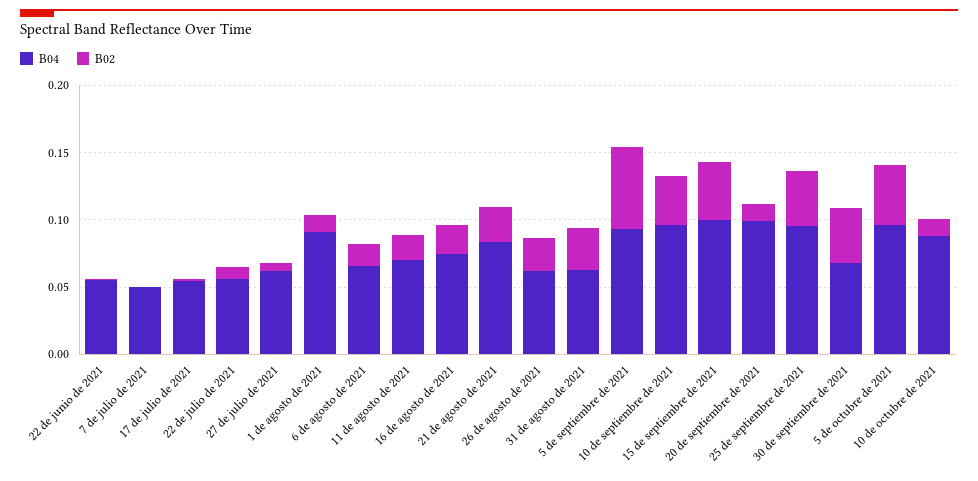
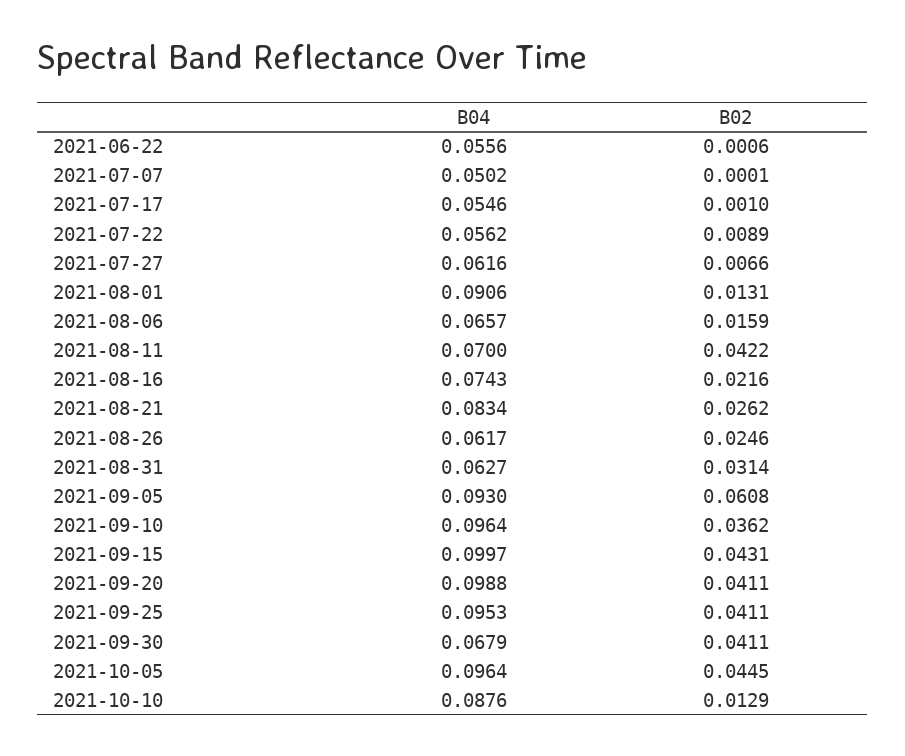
  {
    "B04": {
      "22 de junio de 2021": 0.0556,
      "7 de julio de 2021": 0.0502,
      "17 de julio de 2021": 0.0546,
      "22 de julio de 2021": 0.0562,
      "27 de julio de 2021": 0.0616,
      "1 de agosto de 2021": 0.0906,
      "6 de agosto de 2021": 0.0657,
      "11 de agosto de 2021": 0.07,
      "16 de agosto de 2021": 0.0743,
      "21 de agosto de 2021": 0.0834,
      "26 de agosto de 2021": 0.0617,
      "31 de agosto de 2021": 0.0627,
      "5 de septiembre de 2021": 0.093,
      "10 de septiembre de 2021": 0.0964,
      "15 de septiembre de 2021": 0.0997,
      "20 de septiembre de 2021": 0.0988,
      "25 de septiembre de 2021": 0.0953,
      "30 de septiembre de 2021": 0.0679,
      "5 de octubre de 2021": 0.0964,
      "10 de octubre de 2021": 0.0876
    },
    "B02": {
      "22 de junio de 2021": 0.0006,
      "7 de julio de 2021": 0.0001,
      "17 de julio de 2021": 0.001,
      "22 de julio de 2021": 0.0089,
      "27 de julio de 2021": 0.0066,
      "1 de agosto de 2021": 0.0131,
      "6 de agosto de 2021": 0.0159,
-     "11 de agosto de 2021": 0.02,
+     "11 de agosto de 2021": 0.0422,
      "16 de agosto de 2021": 0.0216,
      "21 de agosto de 2021": 0.0262,
      "26 de agosto de 2021": 0.0246,
      "31 de agosto de 2021": 0.0314,
      "5 de septiembre de 2021": 0.0608,
      "10 de septiembre de 2021": 0.0362,
      "15 de septiembre de 2021": 0.0431,
-     "20 de septiembre de 2021": 0.01,
+     "20 de septiembre de 2021": 0.0411,
      "25 de septiembre de 2021": 0.0411,
      "30 de septiembre de 2021": 0.0411,
      "5 de octubre de 2021": 0.0445,
      "10 de octubre de 2021": 0.0129
    }
  }

